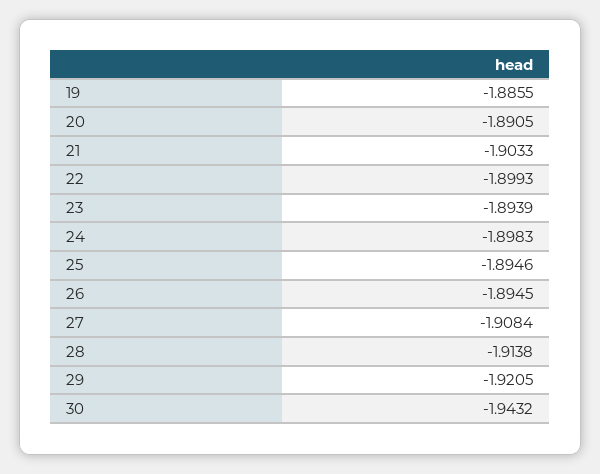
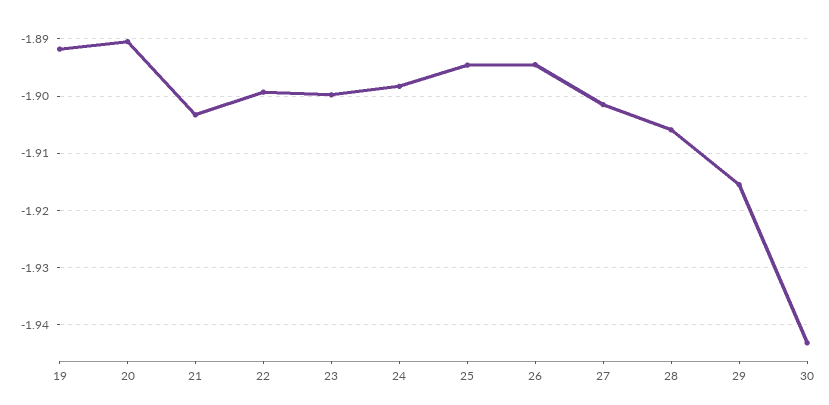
  {
-   "19": -1.8855,
+   "19": -1.892,
    "20": -1.8905,
    "21": -1.9033,
    "22": -1.8993,
-   "23": -1.8939,
+   "23": -1.9,
    "24": -1.8983,
    "25": -1.8946,
    "26": -1.8945,
-   "27": -1.9084,
+   "27": -1.902,
-   "28": -1.9138,
+   "28": -1.906,
-   "29": -1.9205,
+   "29": -1.916,
    "30": -1.9432
  }

